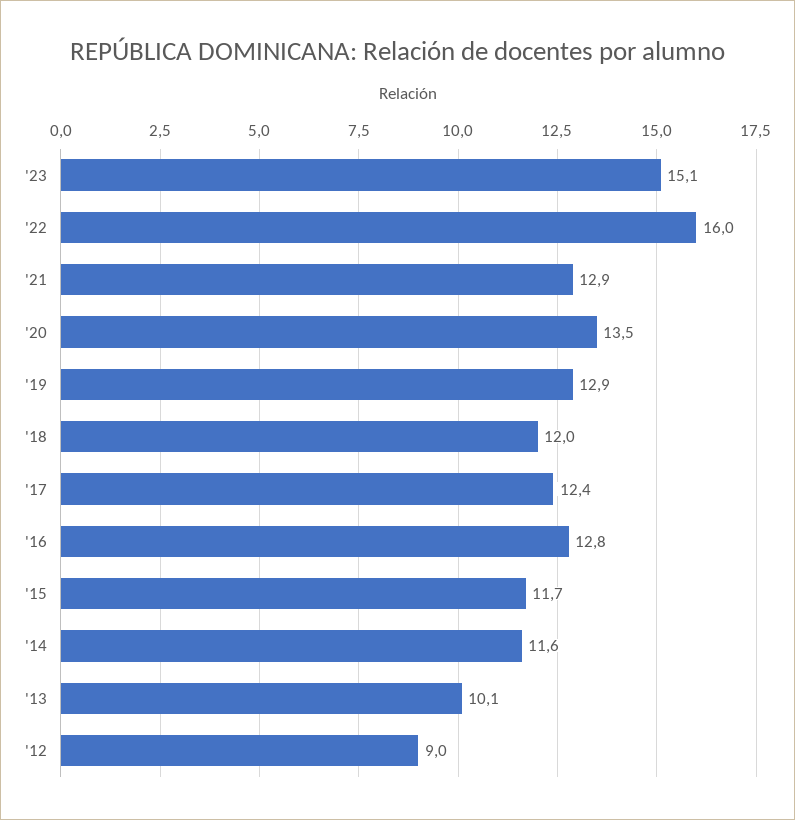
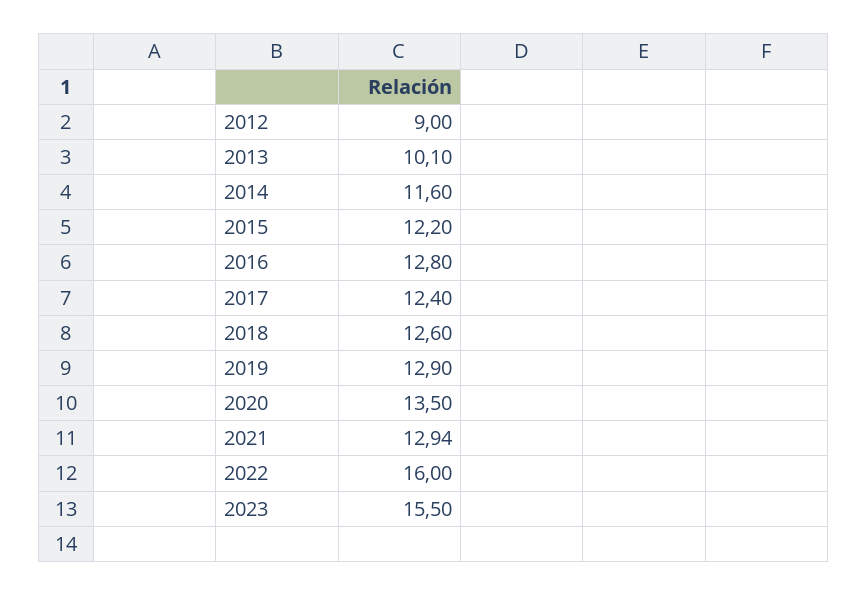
  {
-   "'23": 15.1,
+   "'23": 15.5,
    "'22": 16,
    "'21": 12.94,
    "'20": 13.5,
    "'19": 12.9,
-   "'18": 12,
+   "'18": 12.6,
    "'17": 12.4,
    "'16": 12.8,
-   "'15": 11.7,
+   "'15": 12.2,
    "'14": 11.6,
    "'13": 10.1,
    "'12": 9
  }

